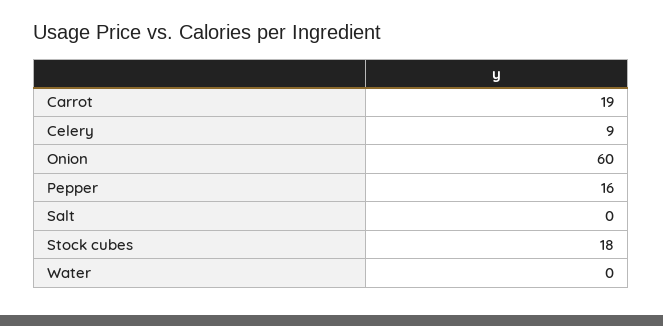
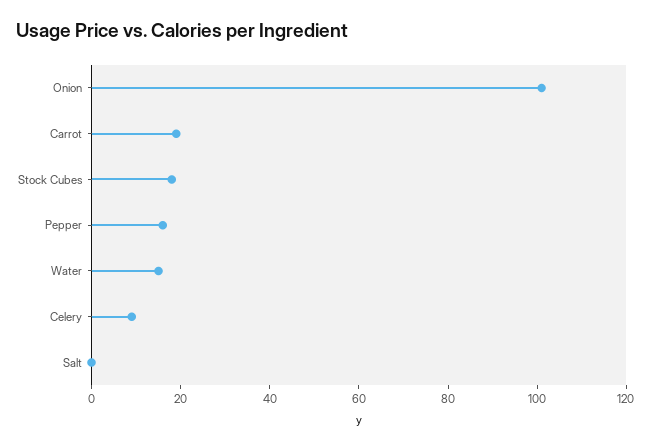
  {
    "Carrot": 19,
    "Celery": 9,
-   "Onion": 60,
+   "Onion": 100,
    "Pepper": 16,
    "Salt": 0,
    "Stock cubes": 18,
-   "Water": 0
+   "Water": 15
  }

